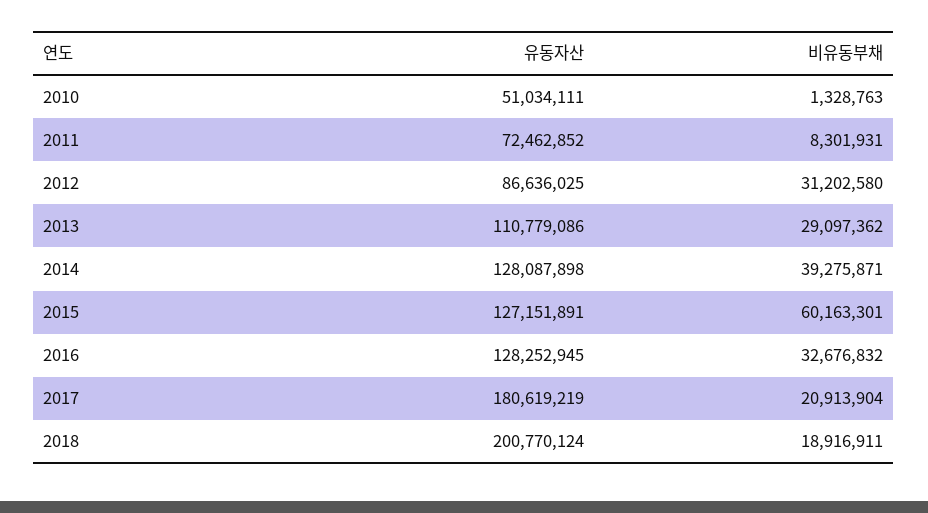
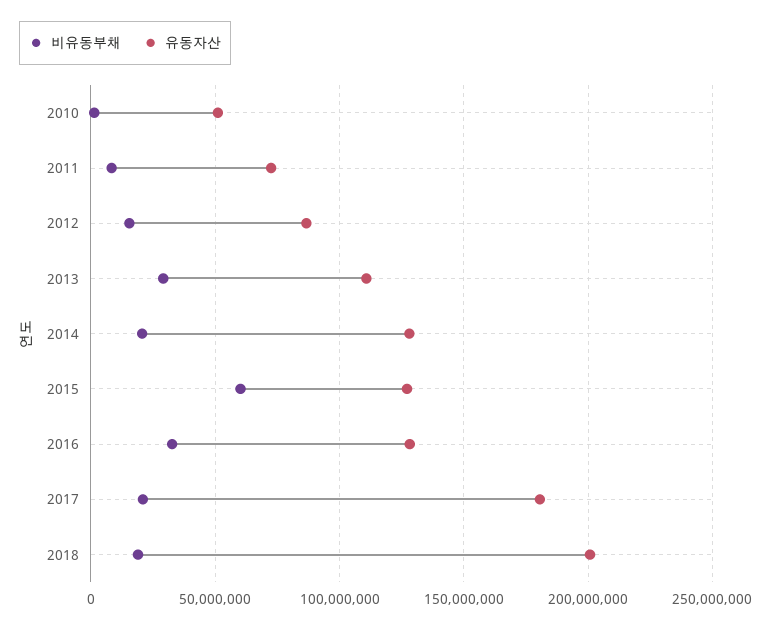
  {
    "유동자산": {
      "2010": 51034111,
      "2011": 72462852,
      "2012": 86636025,
      "2013": 110779086,
      "2014": 128087898,
      "2015": 127151891,
      "2016": 128252945,
      "2017": 180619219,
      "2018": 200770124
    },
    "비유동부채": {
      "2010": 1328763,
      "2011": 8301931,
-     "2012": 31202580,
+     "2012": 15000000,
      "2013": 29097362,
-     "2014": 39275871,
+     "2014": 20000000,
      "2015": 60163301,
      "2016": 32676832,
      "2017": 20913904,
      "2018": 18916911
    }
  }

